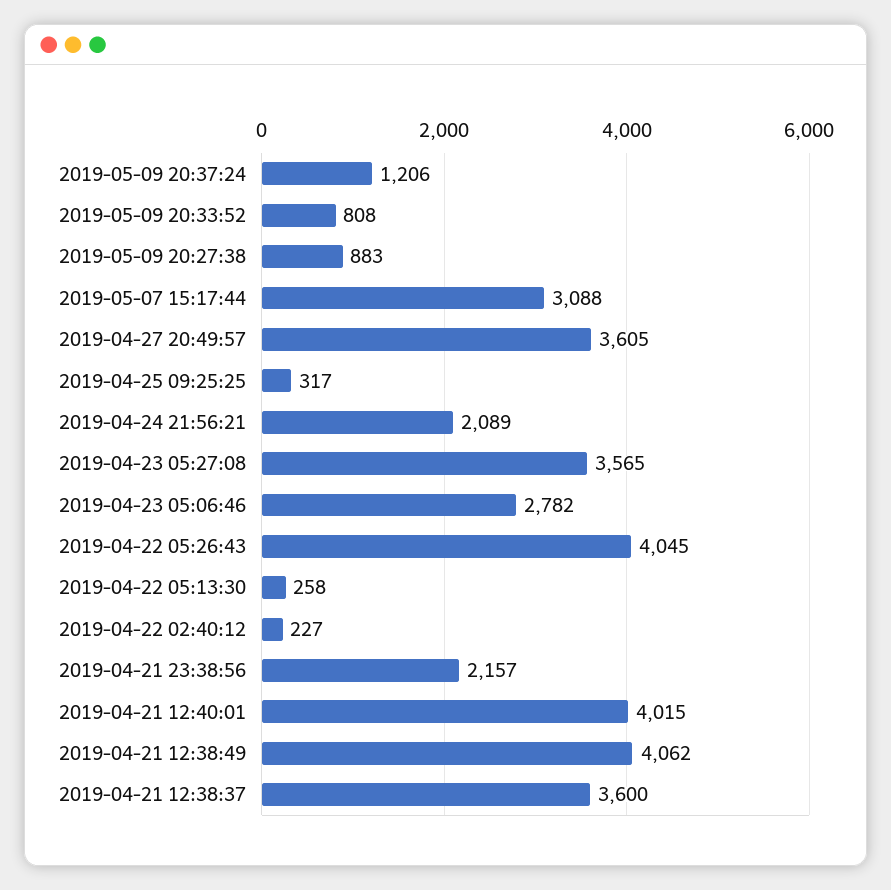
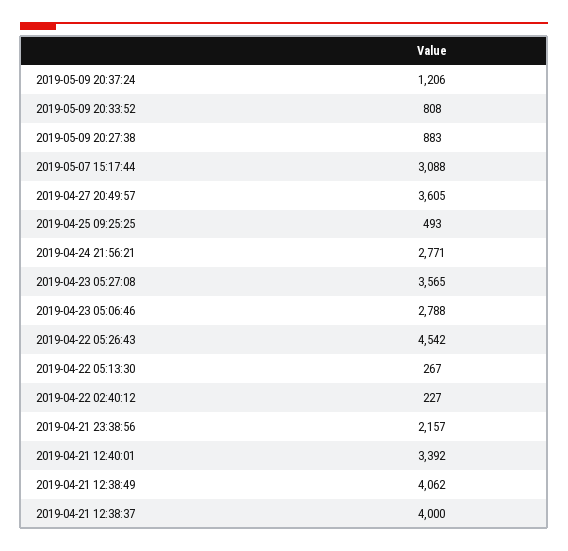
  {
    "2019-05-09 20:37:24": 1206,
    "2019-05-09 20:33:52": 808,
    "2019-05-09 20:27:38": 883,
    "2019-05-07 15:17:44": 3088,
    "2019-04-27 20:49:57": 3605,
-   "2019-04-25 09:25:25": 317,
+   "2019-04-25 09:25:25": 493,
-   "2019-04-24 21:56:21": 2089,
+   "2019-04-24 21:56:21": 2771,
    "2019-04-23 05:27:08": 3565,
-   "2019-04-23 05:06:46": 2782,
+   "2019-04-23 05:06:46": 2788,
-   "2019-04-22 05:26:43": 4045,
+   "2019-04-22 05:26:43": 4542,
-   "2019-04-22 05:13:30": 258,
+   "2019-04-22 05:13:30": 267,
    "2019-04-22 02:40:12": 227,
    "2019-04-21 23:38:56": 2157,
-   "2019-04-21 12:40:01": 4015,
+   "2019-04-21 12:40:01": 3392,
    "2019-04-21 12:38:49": 4062,
-   "2019-04-21 12:38:37": 3600
+   "2019-04-21 12:38:37": 4000
  }

